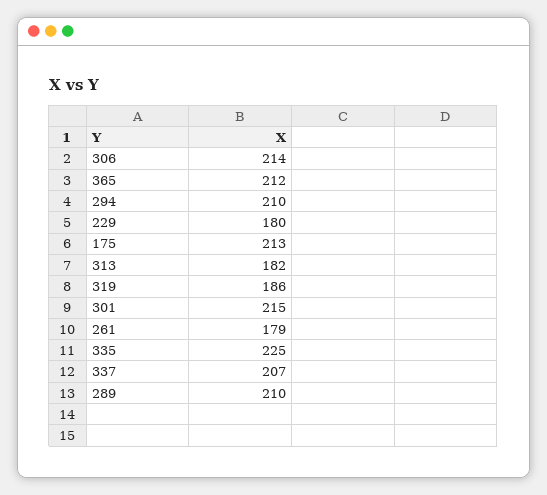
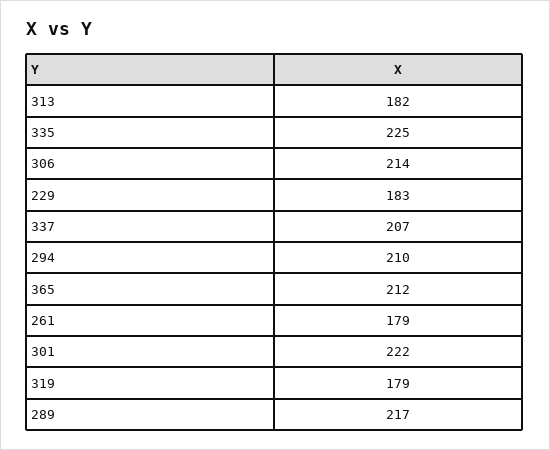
  {
    "306": 214,
    "365": 212,
    "294": 210,
-   "229": 180,
+   "229": 183,
-   "175": 213,
    "313": 182,
-   "319": 186,
+   "319": 179,
-   "301": 215,
+   "301": 222,
    "261": 179,
    "335": 225,
    "337": 207,
-   "289": 210
+   "289": 217
  }

